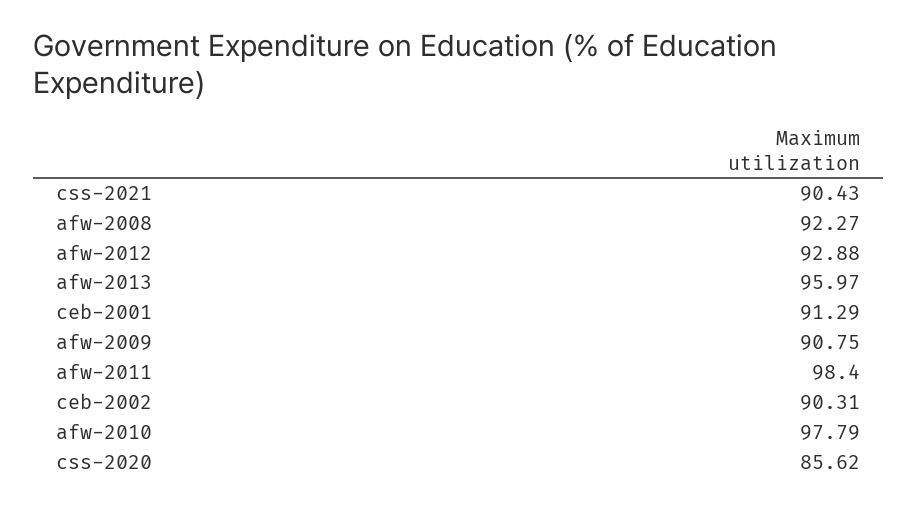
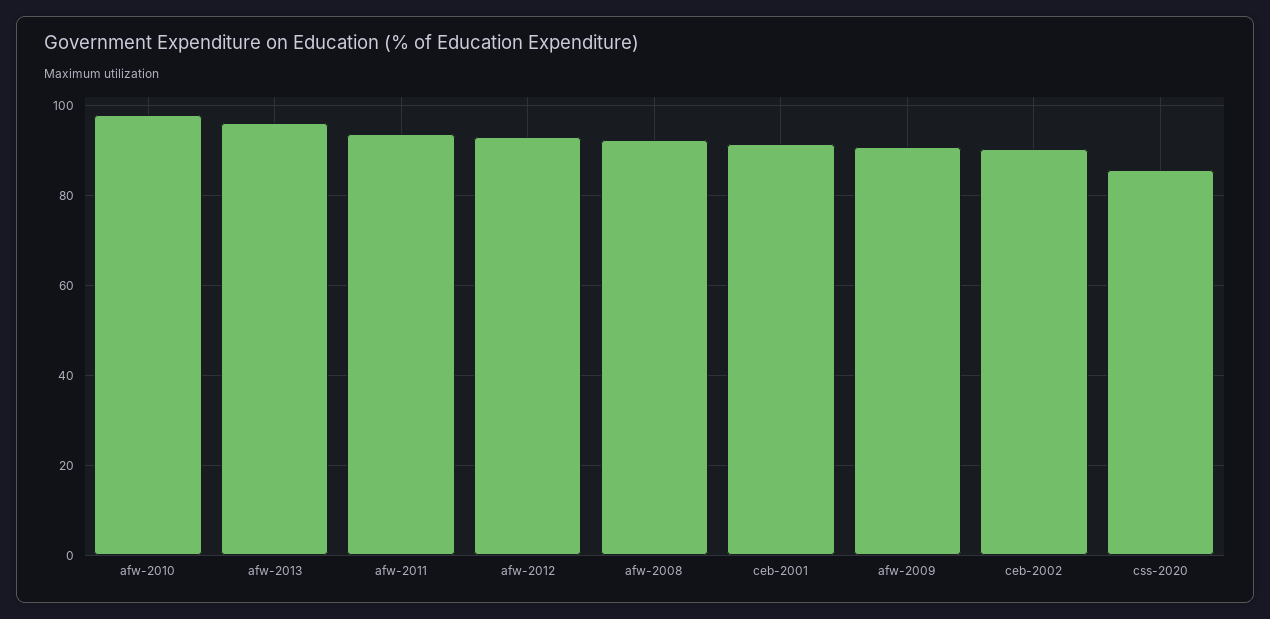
  {
-   "css-2021": 90.43,
    "afw-2008": 92.27,
    "afw-2012": 92.88,
    "afw-2013": 95.97,
    "ceb-2001": 91.29,
    "afw-2009": 90.75,
-   "afw-2011": 98.4,
+   "afw-2011": 94,
    "ceb-2002": 90.31,
    "afw-2010": 97.79,
    "css-2020": 85.62
  }

